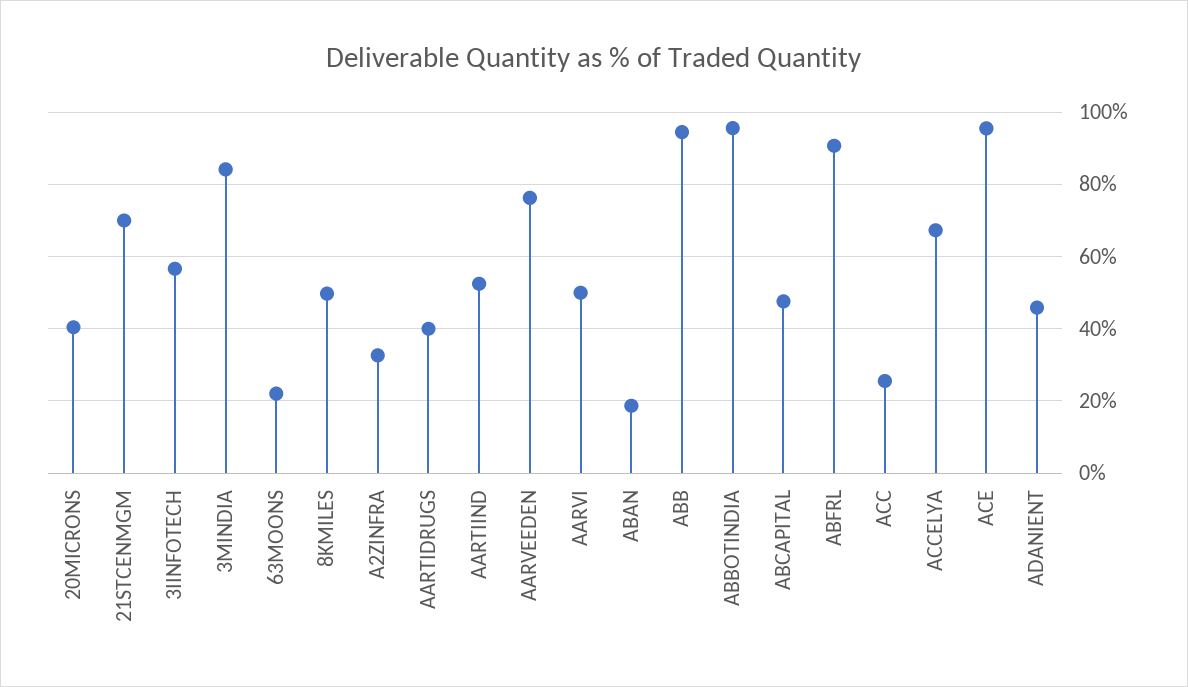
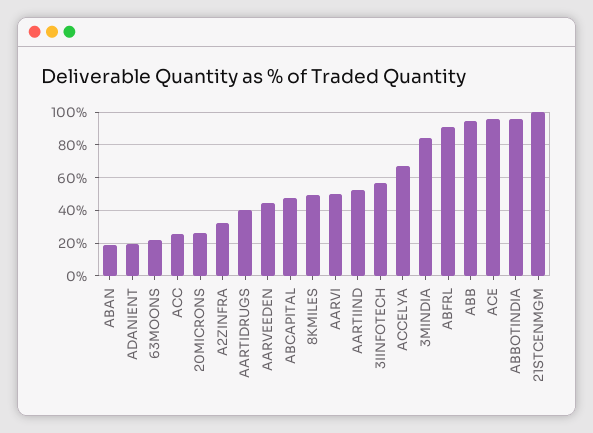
  {
-   "20MICRONS": 40,
+   "20MICRONS": 25,
-   "21STCENMGM": 70,
+   "21STCENMGM": 100,
    "3IINFOTECH": 56,
    "3MINDIA": 84,
    "63MOONS": 22,
    "8KMILES": 50,
    "A2ZINFRA": 32,
    "AARTIDRUGS": 40,
    "AARTIIND": 52,
-   "AARVEEDEN": 76,
+   "AARVEEDEN": 45,
    "AARVI": 50,
    "ABAN": 18,
    "ABB": 94,
    "ABBOTINDIA": 96,
    "ABCAPITAL": 48,
    "ABFRL": 90,
    "ACC": 26,
    "ACCELYA": 68,
    "ACE": 96,
-   "ADANIENT": 46
+   "ADANIENT": 20
  }

